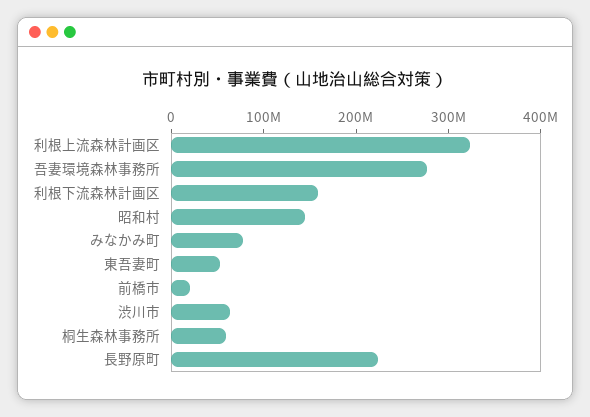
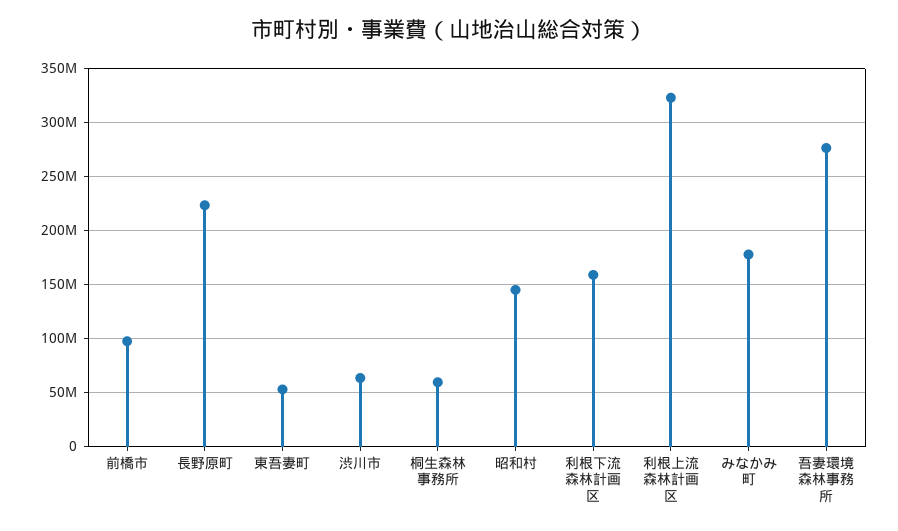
  {
    "利根上流森林計画区": 320000000,
    "吾妻環境森林事務所": 280000000,
    "利根下流森林計画区": 160000000,
    "昭和村": 150000000,
-   "みなかみ町": 80000000,
+   "みなかみ町": 180000000,
    "東吾妻町": 50000000,
-   "前橋市": 20000000,
+   "前橋市": 100000000,
    "渋川市": 60000000,
    "桐生森林事務所": 60000000,
    "長野原町": 220000000
  }

